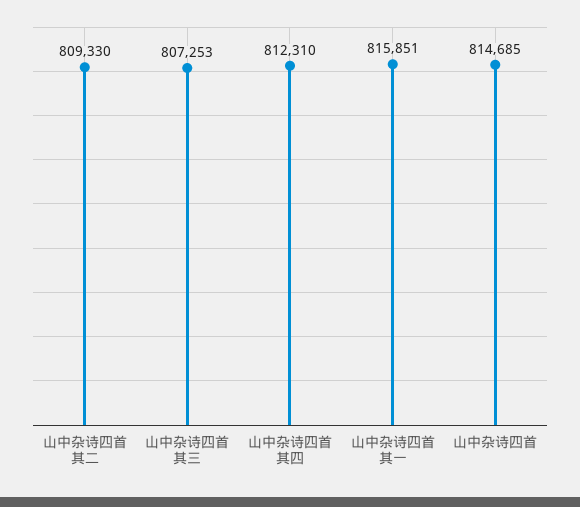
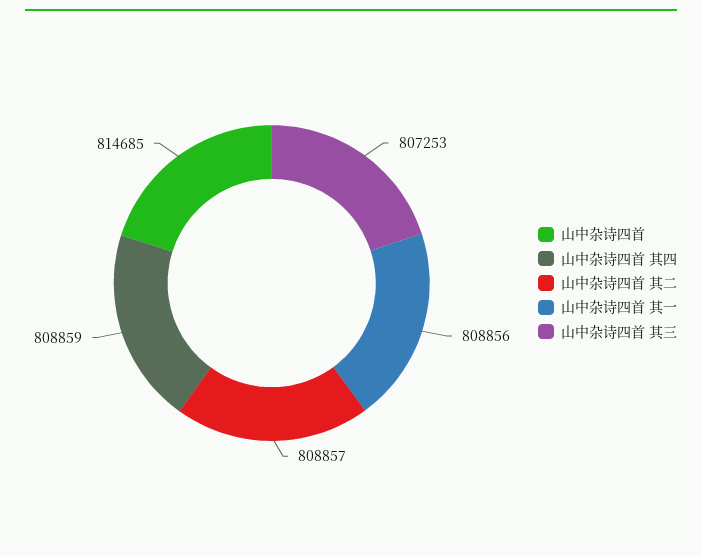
  {
-   "山中杂诗四首 其二": 809330,
+   "山中杂诗四首 其二": 808857,
    "山中杂诗四首 其三": 807253,
-   "山中杂诗四首 其四": 812310,
+   "山中杂诗四首 其四": 808859,
-   "山中杂诗四首 其一": 815851,
+   "山中杂诗四首 其一": 808856,
    "山中杂诗四首": 814685
  }

